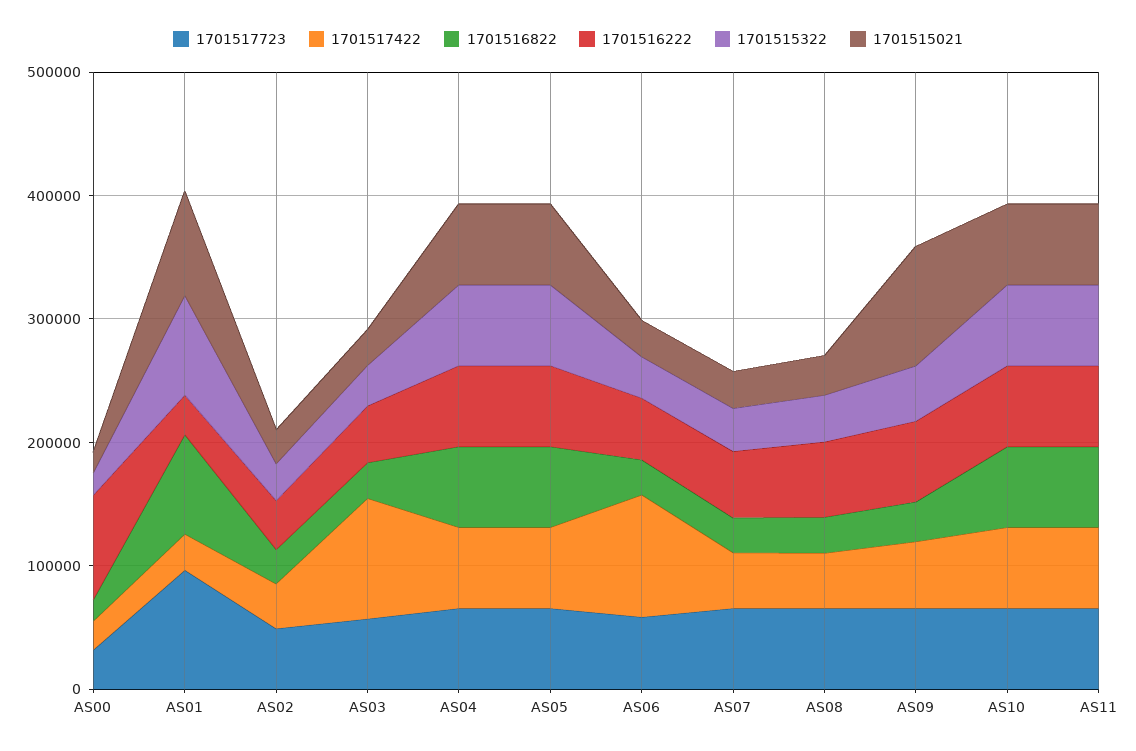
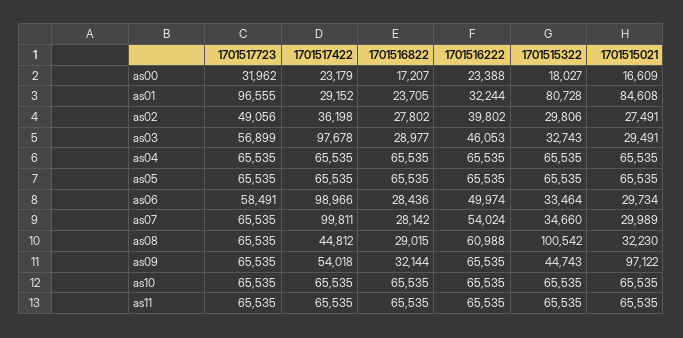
  {
    "1701517723": {
      "AS00": 31962,
      "AS01": 96555,
      "AS02": 49056,
      "AS03": 56899,
      "AS04": 65535,
      "AS05": 65535,
      "AS06": 58491,
      "AS07": 65535,
      "AS08": 65535,
      "AS09": 65535,
      "AS10": 65535,
      "AS11": 65535
    },
    "1701517422": {
      "AS00": 23179,
      "AS01": 29152,
      "AS02": 36198,
      "AS03": 97678,
      "AS04": 65535,
      "AS05": 65535,
      "AS06": 98966,
-     "AS07": 40000,
+     "AS07": 99811,
      "AS08": 44812,
      "AS09": 54018,
      "AS10": 65535,
      "AS11": 65535
    },
    "1701516822": {
      "AS00": 17207,
-     "AS01": 80000,
+     "AS01": 23705,
      "AS02": 27802,
      "AS03": 28977,
      "AS04": 65535,
      "AS05": 65535,
      "AS06": 28436,
      "AS07": 28142,
      "AS08": 29015,
      "AS09": 32144,
      "AS10": 65535,
      "AS11": 65535
    },
    "1701516222": {
-     "AS00": 80000,
+     "AS00": 23388,
      "AS01": 32244,
      "AS02": 39802,
      "AS03": 46053,
      "AS04": 65535,
      "AS05": 65535,
      "AS06": 49974,
      "AS07": 54024,
      "AS08": 60988,
      "AS09": 65535,
      "AS10": 65535,
      "AS11": 65535
    },
    "1701515322": {
      "AS00": 18027,
      "AS01": 80728,
      "AS02": 29806,
      "AS03": 32743,
      "AS04": 65535,
      "AS05": 65535,
      "AS06": 33464,
      "AS07": 34660,
-     "AS08": 40000,
+     "AS08": 100542,
      "AS09": 44743,
      "AS10": 65535,
      "AS11": 65535
    },
    "1701515021": {
      "AS00": 16609,
      "AS01": 84608,
      "AS02": 27491,
      "AS03": 29491,
      "AS04": 65535,
      "AS05": 65535,
      "AS06": 29734,
      "AS07": 29989,
      "AS08": 32230,
      "AS09": 97122,
      "AS10": 65535,
      "AS11": 65535
    }
  }

